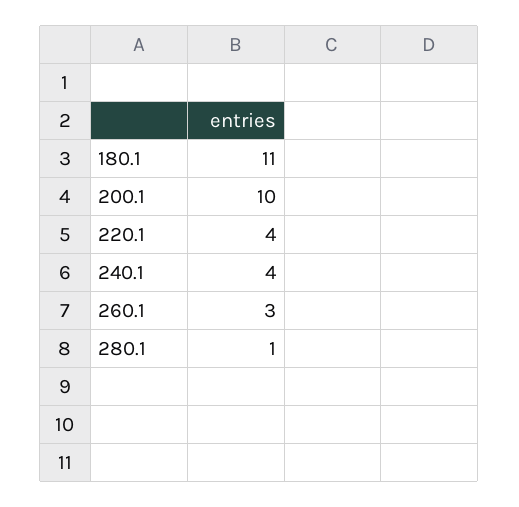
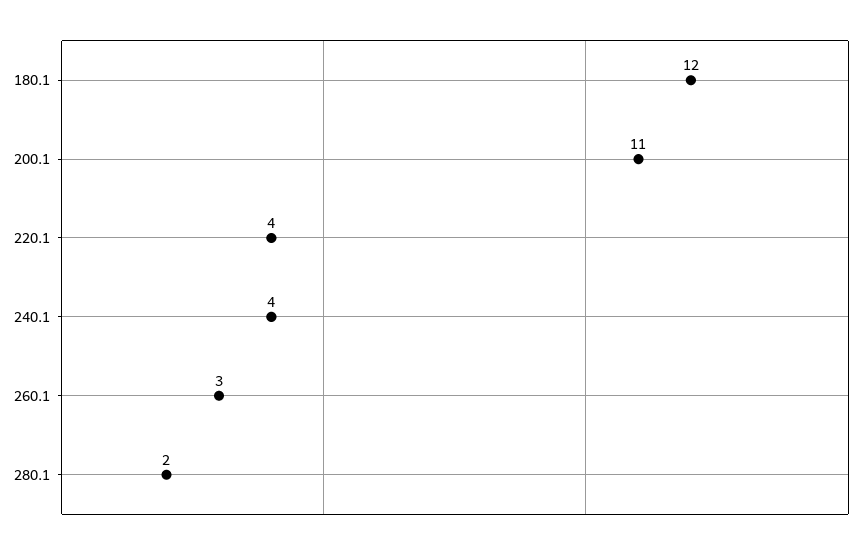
  {
-   "180.1": 11,
+   "180.1": 12,
-   "200.1": 10,
+   "200.1": 11,
    "220.1": 4,
    "240.1": 4,
    "260.1": 3,
-   "280.1": 1
+   "280.1": 2
  }

